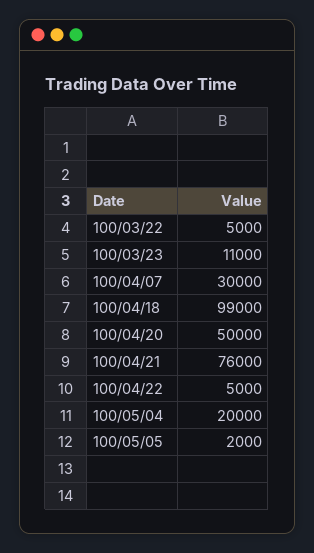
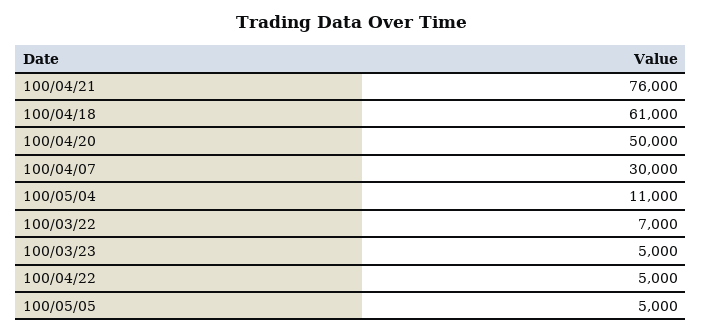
  {
-   "100/03/22": 5000,
+   "100/03/22": 7000,
-   "100/03/23": 11000,
+   "100/03/23": 5000,
    "100/04/07": 30000,
-   "100/04/18": 99000,
+   "100/04/18": 61000,
    "100/04/20": 50000,
    "100/04/21": 76000,
    "100/04/22": 5000,
-   "100/05/04": 20000,
+   "100/05/04": 11000,
-   "100/05/05": 2000
+   "100/05/05": 5000
  }

